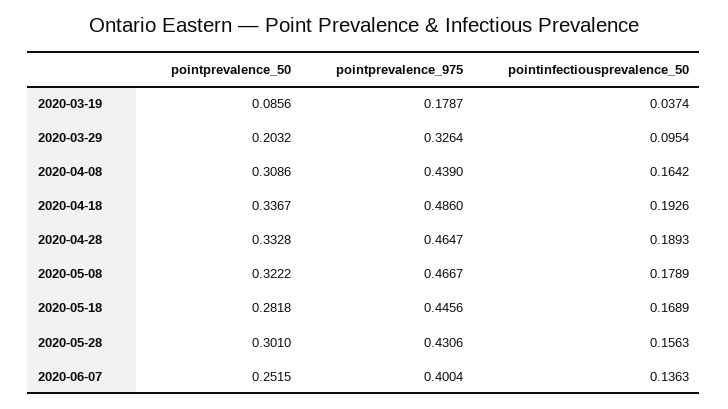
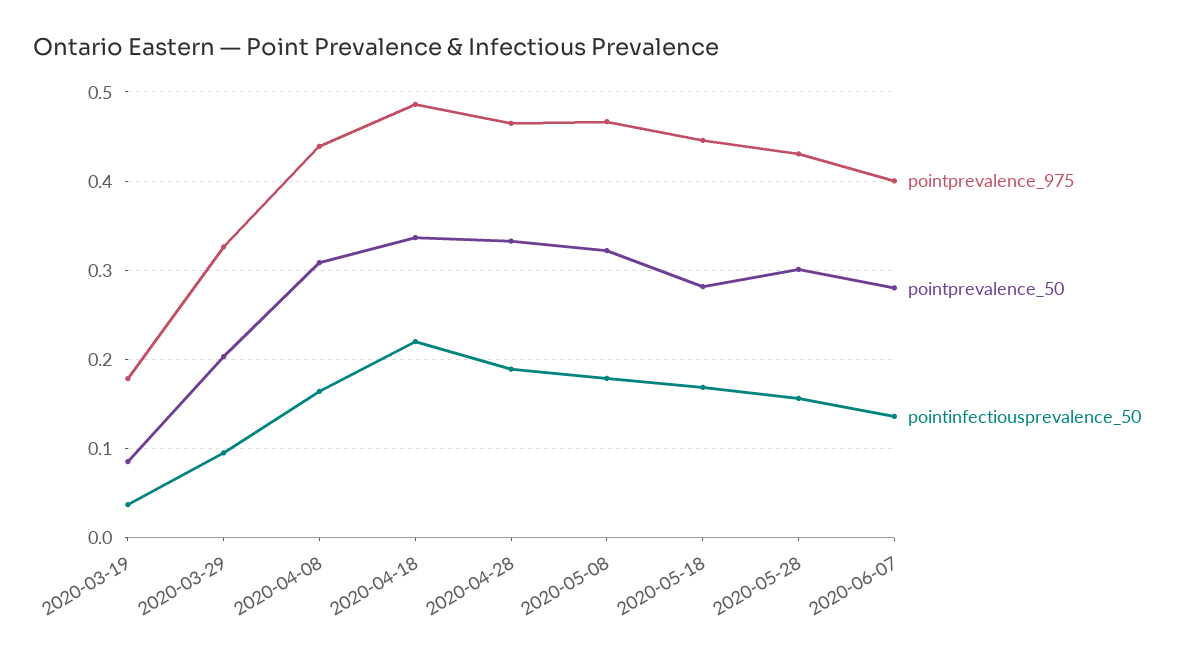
  {
    "pointprevalence_50": {
      "2020-03-19": 0.0856,
      "2020-03-29": 0.2032,
      "2020-04-08": 0.3086,
      "2020-04-18": 0.3367,
      "2020-04-28": 0.3328,
      "2020-05-08": 0.3222,
      "2020-05-18": 0.2818,
      "2020-05-28": 0.301,
-     "2020-06-07": 0.2515
+     "2020-06-07": 0.28
    },
    "pointprevalence_975": {
      "2020-03-19": 0.1787,
      "2020-03-29": 0.3264,
      "2020-04-08": 0.439,
      "2020-04-18": 0.486,
      "2020-04-28": 0.4647,
      "2020-05-08": 0.4667,
      "2020-05-18": 0.4456,
      "2020-05-28": 0.4306,
      "2020-06-07": 0.4004
    },
    "pointinfectiousprevalence_50": {
      "2020-03-19": 0.0374,
      "2020-03-29": 0.0954,
      "2020-04-08": 0.1642,
-     "2020-04-18": 0.1926,
+     "2020-04-18": 0.22,
      "2020-04-28": 0.1893,
      "2020-05-08": 0.1789,
      "2020-05-18": 0.1689,
      "2020-05-28": 0.1563,
      "2020-06-07": 0.1363
    }
  }

